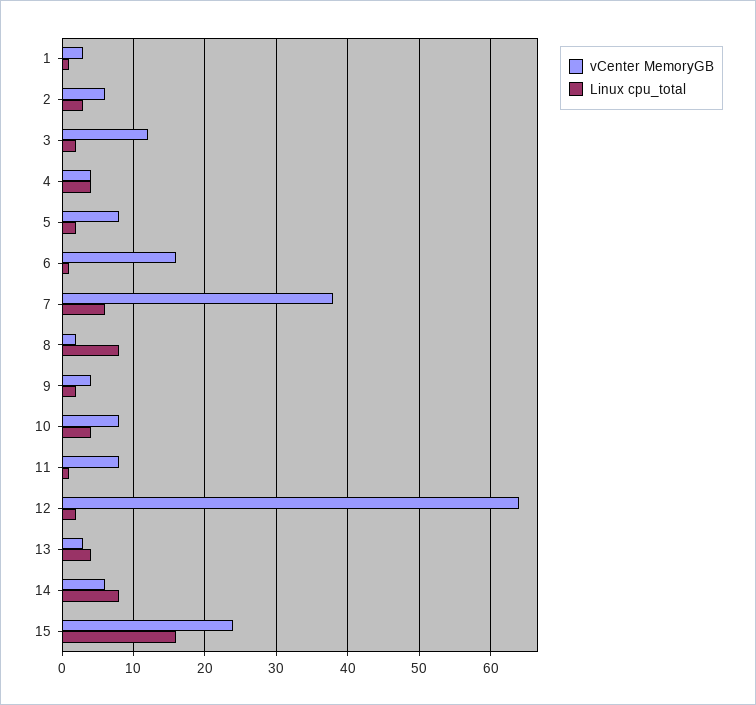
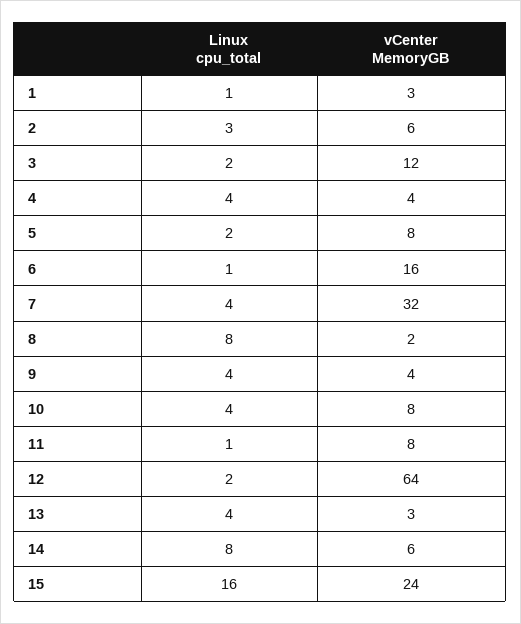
  {
    "vCenter MemoryGB": {
      "1": 3,
      "2": 6,
      "3": 12,
      "4": 4,
      "5": 8,
      "6": 16,
-     "7": 38,
+     "7": 32,
      "8": 2,
      "9": 4,
      "10": 8,
      "11": 8,
      "12": 64,
      "13": 3,
      "14": 6,
      "15": 24
    },
    "Linux cpu_total": {
      "1": 1,
      "2": 3,
      "3": 2,
      "4": 4,
      "5": 2,
      "6": 1,
-     "7": 6,
+     "7": 4,
      "8": 8,
-     "9": 2,
+     "9": 4,
      "10": 4,
      "11": 1,
      "12": 2,
      "13": 4,
      "14": 8,
      "15": 16
    }
  }

